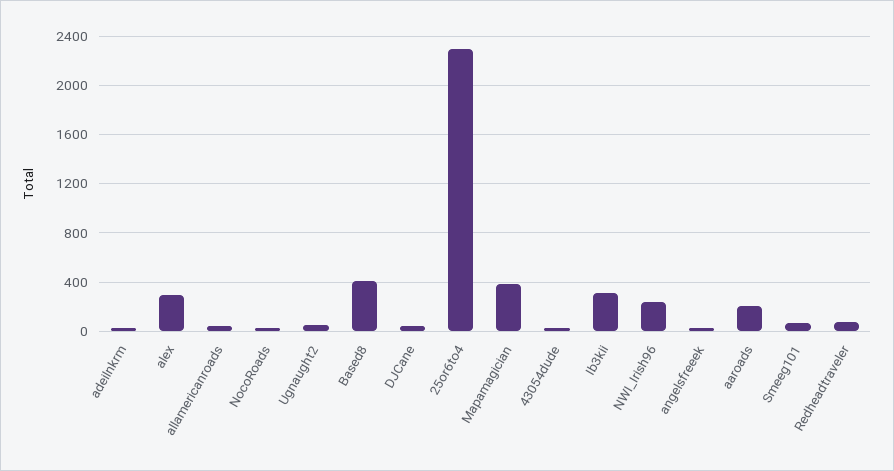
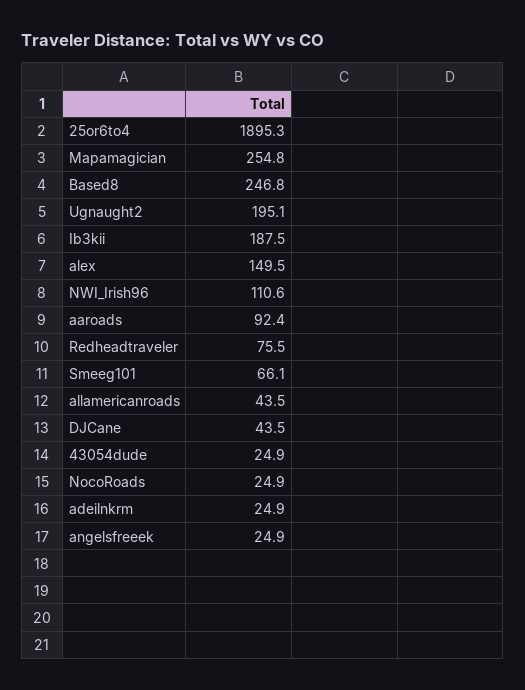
  {
    "adeilnkrm": 24.9,
-   "alex": 300,
+   "alex": 149.5,
    "allamericanroads": 43.5,
    "NocoRoads": 24.9,
-   "Ugnaught2": 50,
+   "Ugnaught2": 195.1,
-   "Based8": 400,
+   "Based8": 246.8,
    "DJCane": 43.5,
-   "25or6to4": 2300,
+   "25or6to4": 1895.3,
-   "Mapamagician": 400,
+   "Mapamagician": 254.8,
    "43054dude": 24.9,
-   "Ib3kii": 300,
+   "Ib3kii": 187.5,
-   "NWI_Irish96": 250,
+   "NWI_Irish96": 110.6,
    "angelsfreeek": 24.9,
-   "aaroads": 200,
+   "aaroads": 92.4,
    "Smeeg101": 66.1,
    "Redheadtraveler": 75.5
  }

